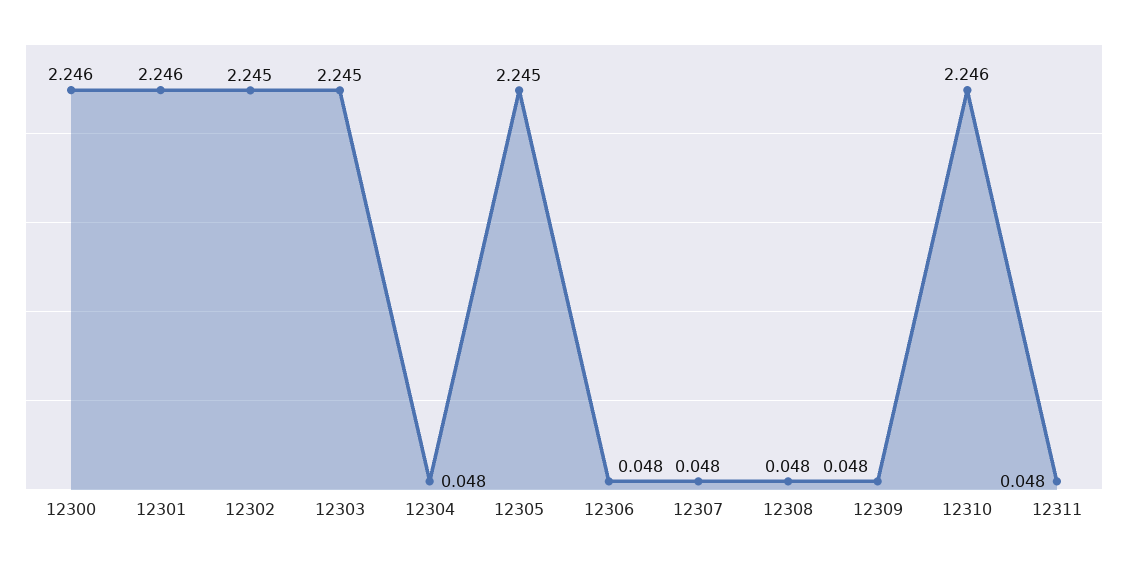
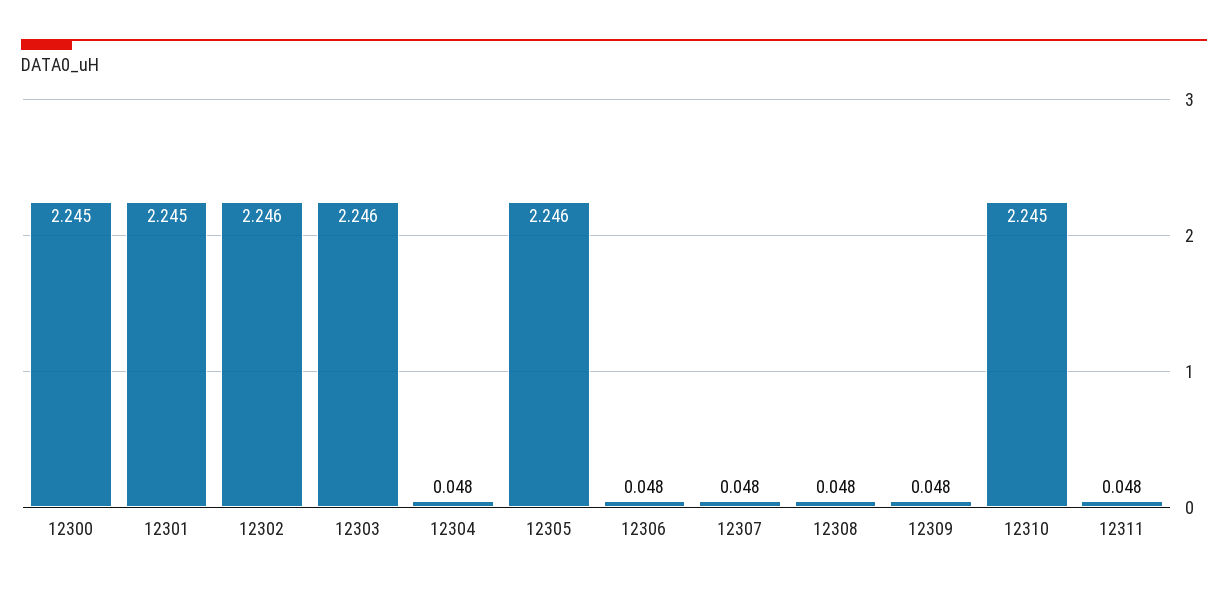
  {
-   "12300": 2.246,
+   "12300": 2.245,
-   "12301": 2.246,
+   "12301": 2.245,
-   "12302": 2.245,
+   "12302": 2.246,
-   "12303": 2.245,
+   "12303": 2.246,
    "12304": 0.048,
-   "12305": 2.245,
+   "12305": 2.246,
    "12306": 0.048,
    "12307": 0.048,
    "12308": 0.048,
    "12309": 0.048,
-   "12310": 2.246,
+   "12310": 2.245,
    "12311": 0.048
  }

